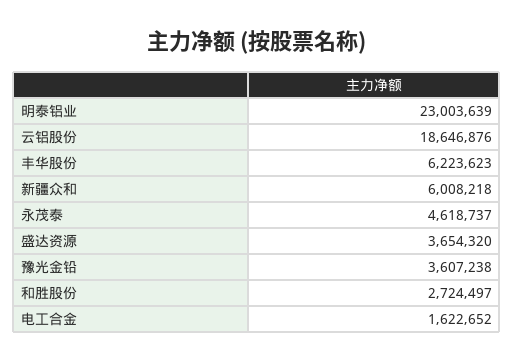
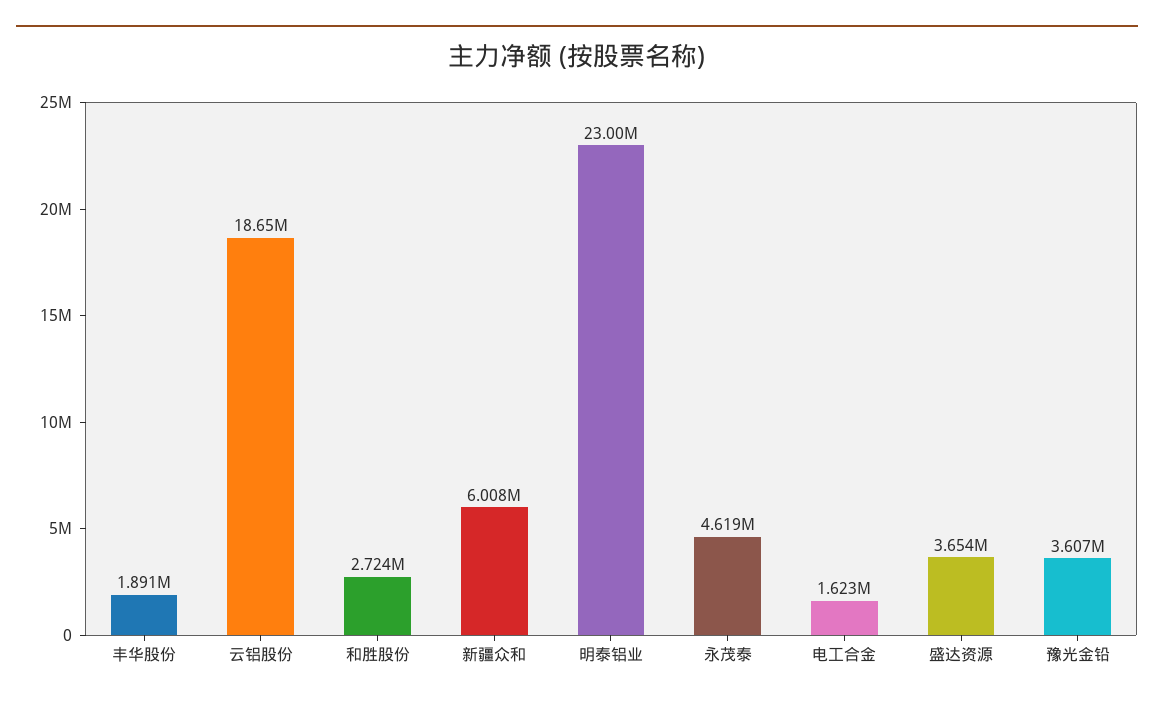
  {
    "明泰铝业": 23003639,
    "云铝股份": 18646876,
-   "丰华股份": 6223623,
+   "丰华股份": 1891000,
    "新疆众和": 6008218,
    "永茂泰": 4618737,
    "盛达资源": 3654320,
    "豫光金铅": 3607238,
    "和胜股份": 2724497,
    "电工合金": 1622652
  }

